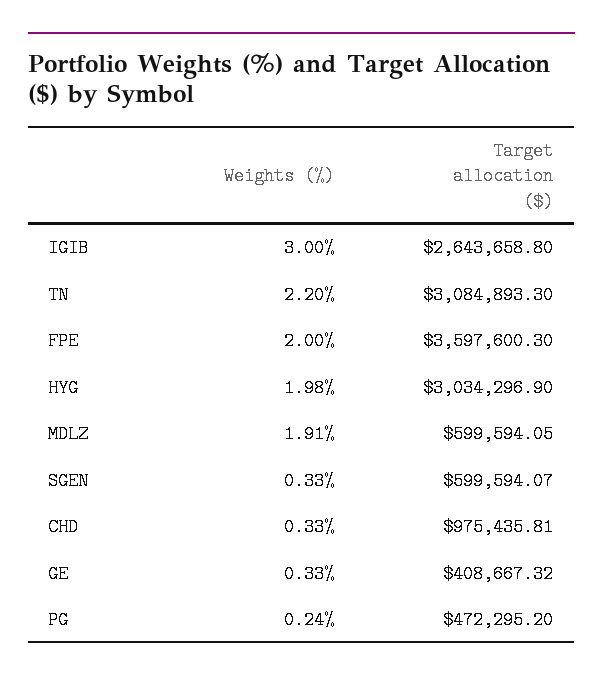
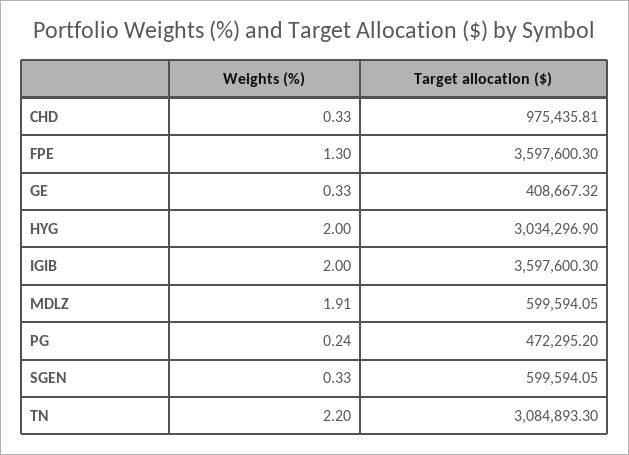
  {
    "Weights (%)": {
-     "IGIB": 3,
+     "IGIB": 2,
      "TN": 2.2,
-     "FPE": 2,
+     "FPE": 1.3,
-     "HYG": 1.98,
+     "HYG": 2,
      "MDLZ": 1.91,
      "SGEN": 0.33,
      "CHD": 0.33,
      "GE": 0.33,
      "PG": 0.24
    },
    "Target allocation ($)": {
-     "IGIB": 2643658.8,
+     "IGIB": 3597600.3,
      "TN": 3084893.3,
      "FPE": 3597600.3,
      "HYG": 3034296.9,
      "MDLZ": 599594.05,
-     "SGEN": 599594.07,
+     "SGEN": 599594.05,
      "CHD": 975435.81,
      "GE": 408667.32,
      "PG": 472295.2
    }
  }

